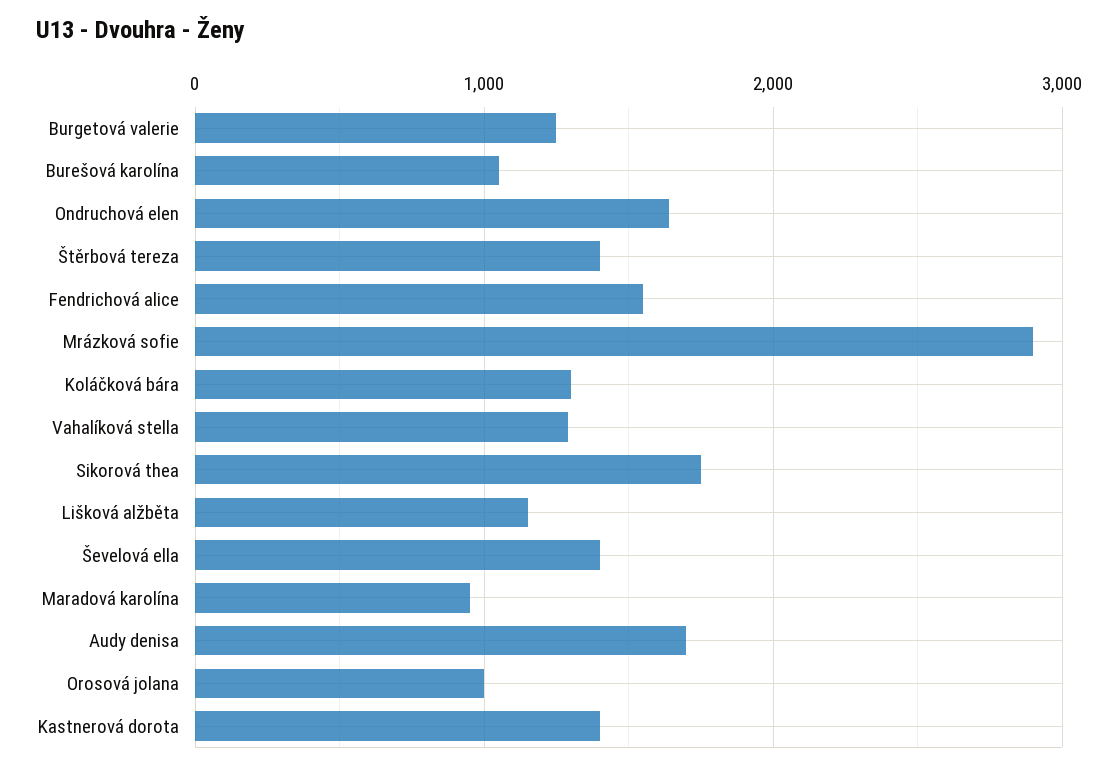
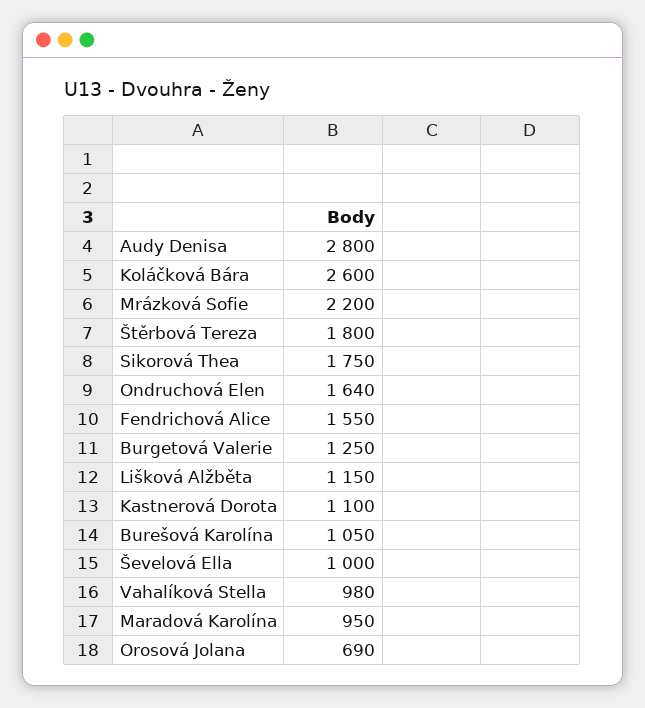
  {
    "Burgetová valerie": 1250,
    "Burešová karolína": 1050,
    "Ondruchová elen": 1640,
-   "Štěrbová tereza": 1400,
+   "Štěrbová tereza": 1800,
    "Fendrichová alice": 1550,
-   "Mrázková sofie": 2900,
+   "Mrázková sofie": 2200,
-   "Koláčková bára": 1300,
+   "Koláčková bára": 2600,
-   "Vahalíková stella": 1300,
+   "Vahalíková stella": 980,
    "Sikorová thea": 1750,
    "Lišková alžběta": 1150,
-   "Ševelová ella": 1400,
+   "Ševelová ella": 1000,
    "Maradová karolína": 950,
-   "Audy denisa": 1700,
+   "Audy denisa": 2800,
-   "Orosová jolana": 1000,
+   "Orosová jolana": 690,
-   "Kastnerová dorota": 1400
+   "Kastnerová dorota": 1100
  }

